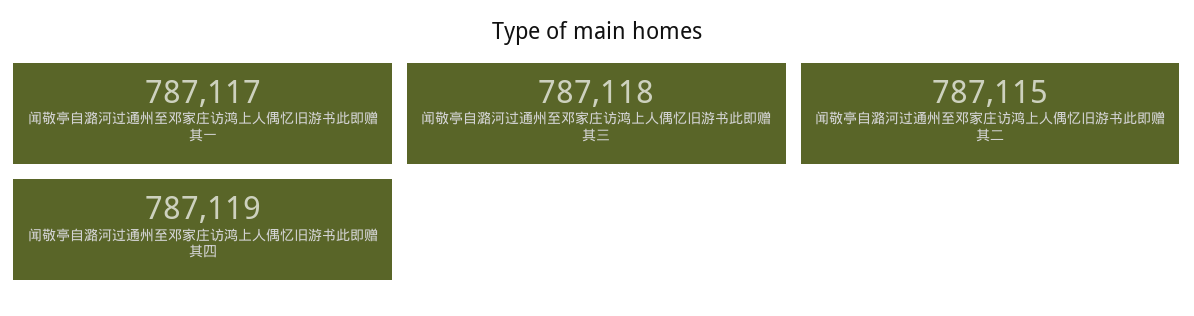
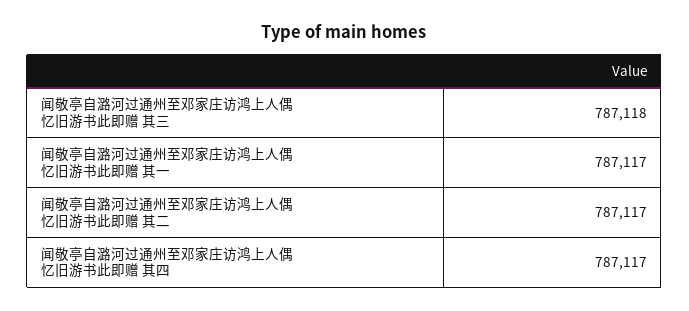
  {
    "闻敬亭自潞河过通州至邓家庄访鸿上人偶忆旧游书此即赠 其一": 787117,
    "闻敬亭自潞河过通州至邓家庄访鸿上人偶忆旧游书此即赠 其三": 787118,
-   "闻敬亭自潞河过通州至邓家庄访鸿上人偶忆旧游书此即赠 其二": 787115,
+   "闻敬亭自潞河过通州至邓家庄访鸿上人偶忆旧游书此即赠 其二": 787117,
-   "闻敬亭自潞河过通州至邓家庄访鸿上人偶忆旧游书此即赠 其四": 787119
+   "闻敬亭自潞河过通州至邓家庄访鸿上人偶忆旧游书此即赠 其四": 787117
  }

